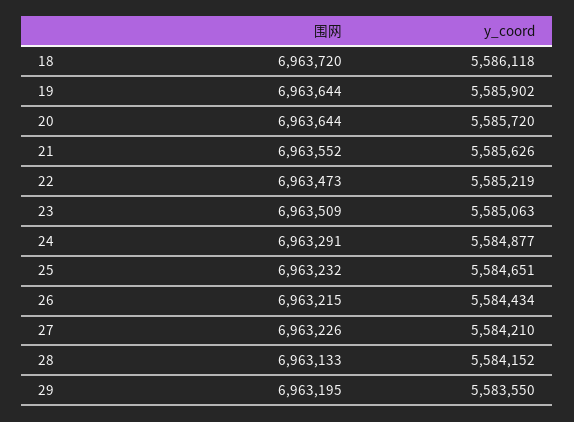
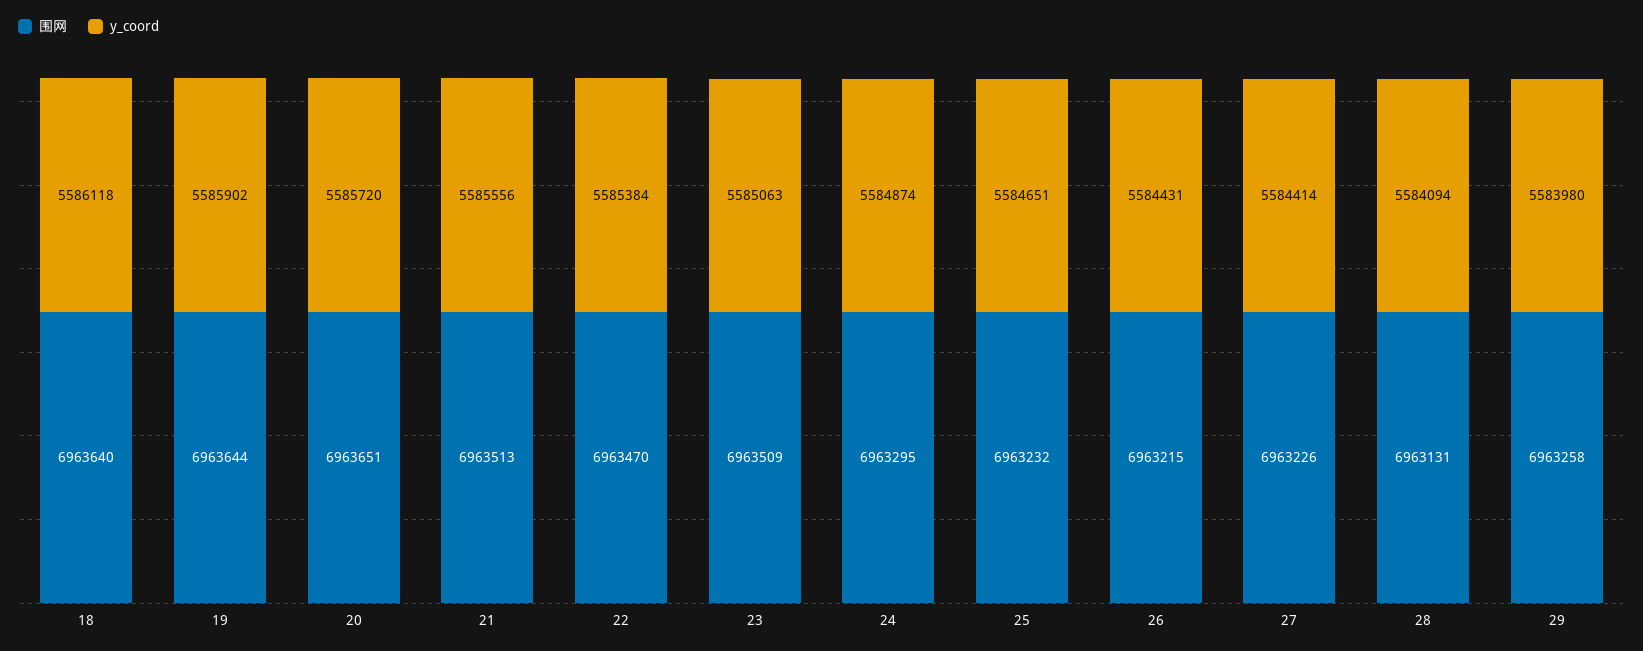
  {
    "围网": {
-     "18": 6963720,
+     "18": 6963640,
      "19": 6963644,
-     "20": 6963644,
+     "20": 6963651,
-     "21": 6963552,
+     "21": 6963513,
-     "22": 6963473,
+     "22": 6963470,
      "23": 6963509,
-     "24": 6963291,
+     "24": 6963295,
      "25": 6963232,
      "26": 6963215,
      "27": 6963226,
-     "28": 6963133,
+     "28": 6963131,
-     "29": 6963195
+     "29": 6963258
    },
    "y_coord": {
      "18": 5586118,
      "19": 5585902,
      "20": 5585720,
-     "21": 5585626,
+     "21": 5585556,
-     "22": 5585219,
+     "22": 5585384,
      "23": 5585063,
-     "24": 5584877,
+     "24": 5584874,
      "25": 5584651,
-     "26": 5584434,
+     "26": 5584431,
-     "27": 5584210,
+     "27": 5584414,
-     "28": 5584152,
+     "28": 5584094,
-     "29": 5583550
+     "29": 5583980
    }
  }

